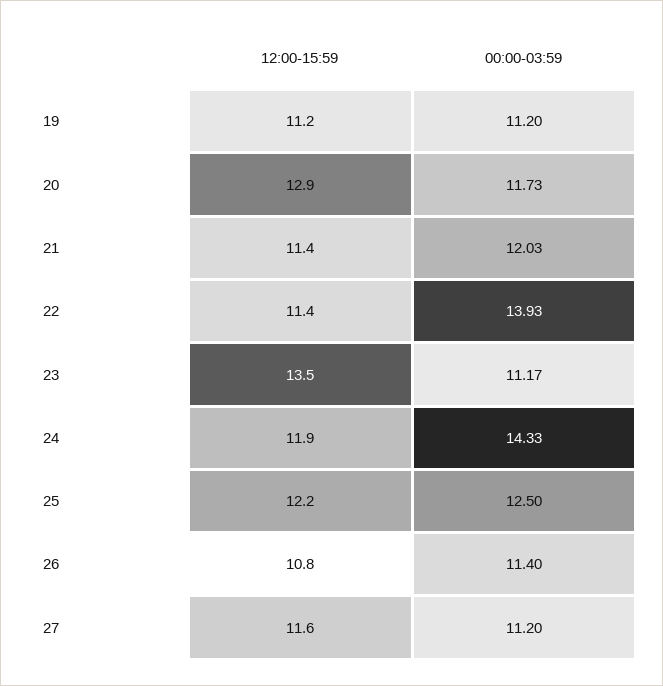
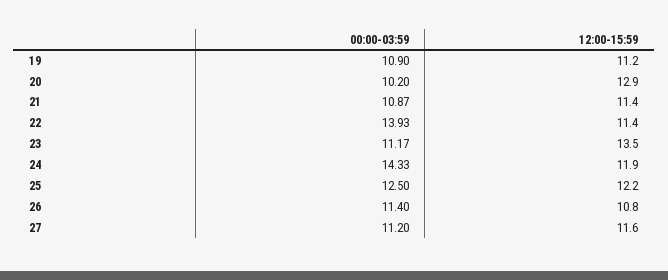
  {
    "12:00-15:59": {
      "19": 11.2,
      "20": 12.9,
      "21": 11.4,
      "22": 11.4,
      "23": 13.5,
      "24": 11.9,
      "25": 12.2,
      "26": 10.8,
      "27": 11.6
    },
    "00:00-03:59": {
-     "19": 11.2,
+     "19": 10.9,
-     "20": 11.73,
+     "20": 10.2,
-     "21": 12.03,
+     "21": 10.87,
      "22": 13.93,
      "23": 11.17,
      "24": 14.33,
      "25": 12.5,
      "26": 11.4,
      "27": 11.2
    }
  }

